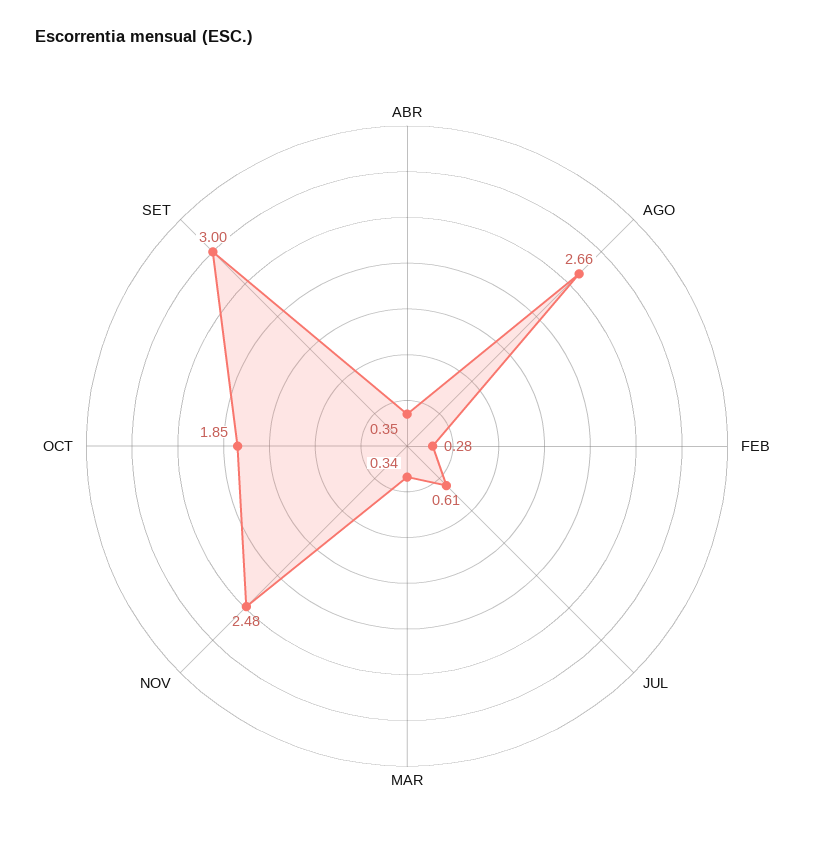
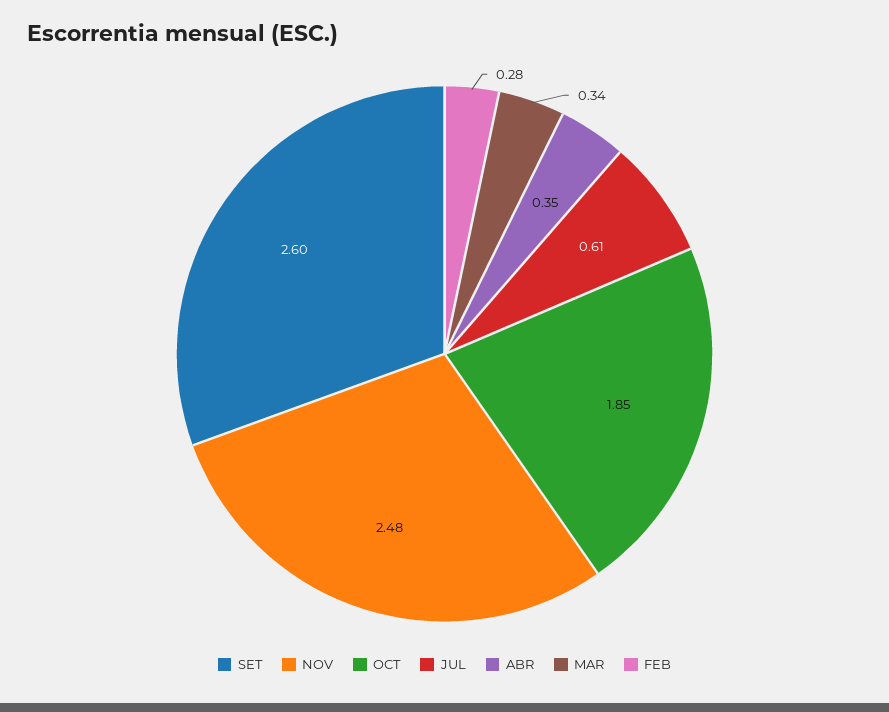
  {
    "ABR": 0.35,
-   "AGO": 2.66,
    "FEB": 0.28,
    "JUL": 0.61,
    "MAR": 0.34,
    "NOV": 2.48,
    "OCT": 1.85,
-   "SET": 3
+   "SET": 2.6
  }

